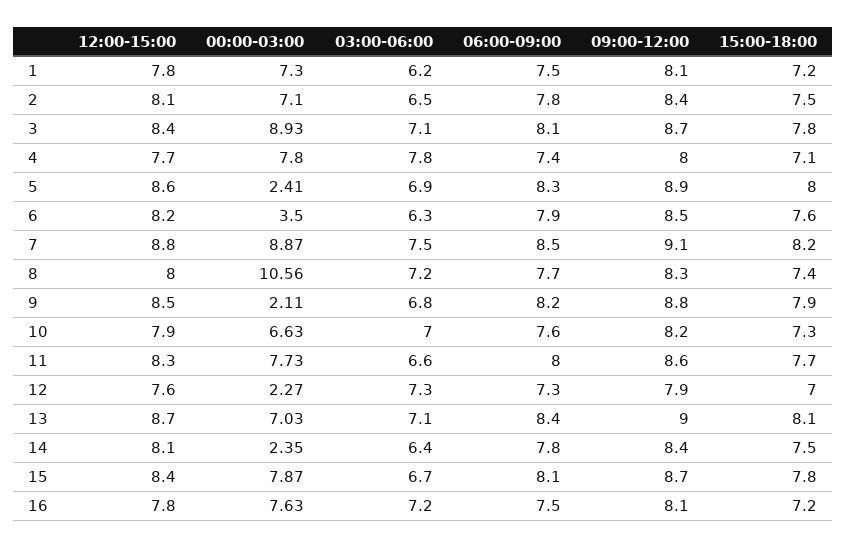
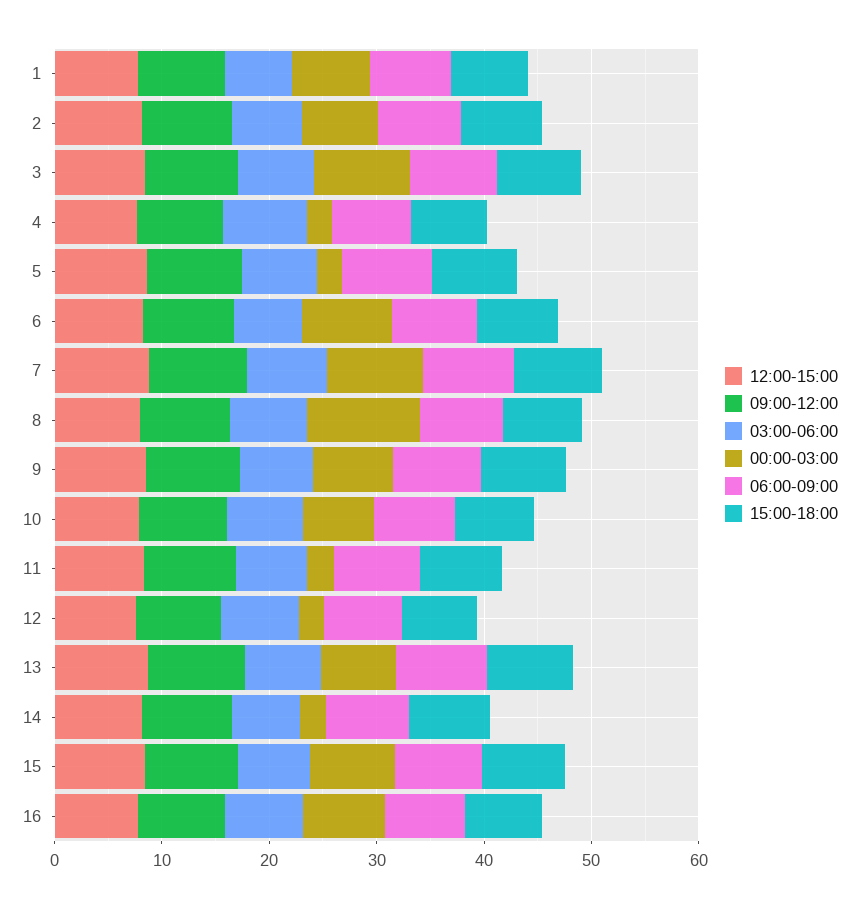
  {
    "12:00-15:00": {
      "1": 7.8,
      "2": 8.1,
      "3": 8.4,
      "4": 7.7,
      "5": 8.6,
      "6": 8.2,
      "7": 8.8,
      "8": 8,
      "9": 8.5,
      "10": 7.9,
      "11": 8.3,
      "12": 7.6,
      "13": 8.7,
      "14": 8.1,
      "15": 8.4,
      "16": 7.8
    },
    "00:00-03:00": {
      "1": 7.3,
      "2": 7.1,
      "3": 8.93,
-     "4": 7.8,
+     "4": 2,
      "5": 2.41,
-     "6": 3.5,
+     "6": 8,
      "7": 8.87,
      "8": 10.56,
-     "9": 2.11,
+     "9": 8,
      "10": 6.63,
-     "11": 7.73,
+     "11": 2,
      "12": 2.27,
      "13": 7.03,
      "14": 2.35,
      "15": 7.87,
      "16": 7.63
    },
    "03:00-06:00": {
      "1": 6.2,
      "2": 6.5,
      "3": 7.1,
      "4": 7.8,
      "5": 6.9,
      "6": 6.3,
      "7": 7.5,
      "8": 7.2,
      "9": 6.8,
      "10": 7,
      "11": 6.6,
      "12": 7.3,
      "13": 7.1,
      "14": 6.4,
      "15": 6.7,
      "16": 7.2
    },
    "06:00-09:00": {
      "1": 7.5,
      "2": 7.8,
      "3": 8.1,
      "4": 7.4,
      "5": 8.3,
      "6": 7.9,
      "7": 8.5,
      "8": 7.7,
      "9": 8.2,
      "10": 7.6,
      "11": 8,
      "12": 7.3,
      "13": 8.4,
      "14": 7.8,
      "15": 8.1,
      "16": 7.5
    },
    "09:00-12:00": {
      "1": 8.1,
      "2": 8.4,
      "3": 8.7,
      "4": 8,
      "5": 8.9,
      "6": 8.5,
      "7": 9.1,
      "8": 8.3,
      "9": 8.8,
      "10": 8.2,
      "11": 8.6,
      "12": 7.9,
      "13": 9,
      "14": 8.4,
      "15": 8.7,
      "16": 8.1
    },
    "15:00-18:00": {
      "1": 7.2,
      "2": 7.5,
      "3": 7.8,
      "4": 7.1,
      "5": 8,
      "6": 7.6,
      "7": 8.2,
      "8": 7.4,
      "9": 7.9,
      "10": 7.3,
      "11": 7.7,
      "12": 7,
      "13": 8.1,
      "14": 7.5,
      "15": 7.8,
      "16": 7.2
    }
  }

